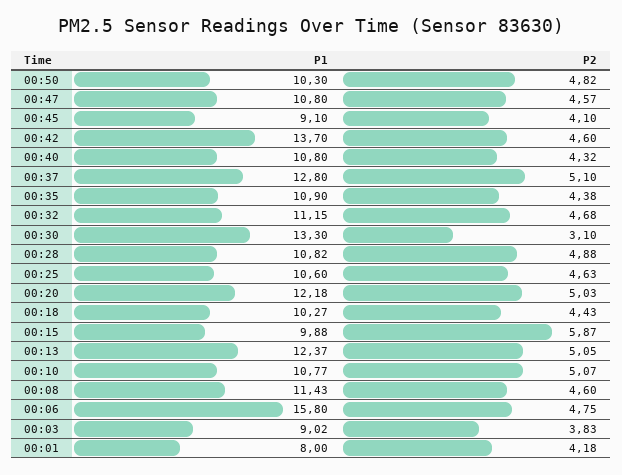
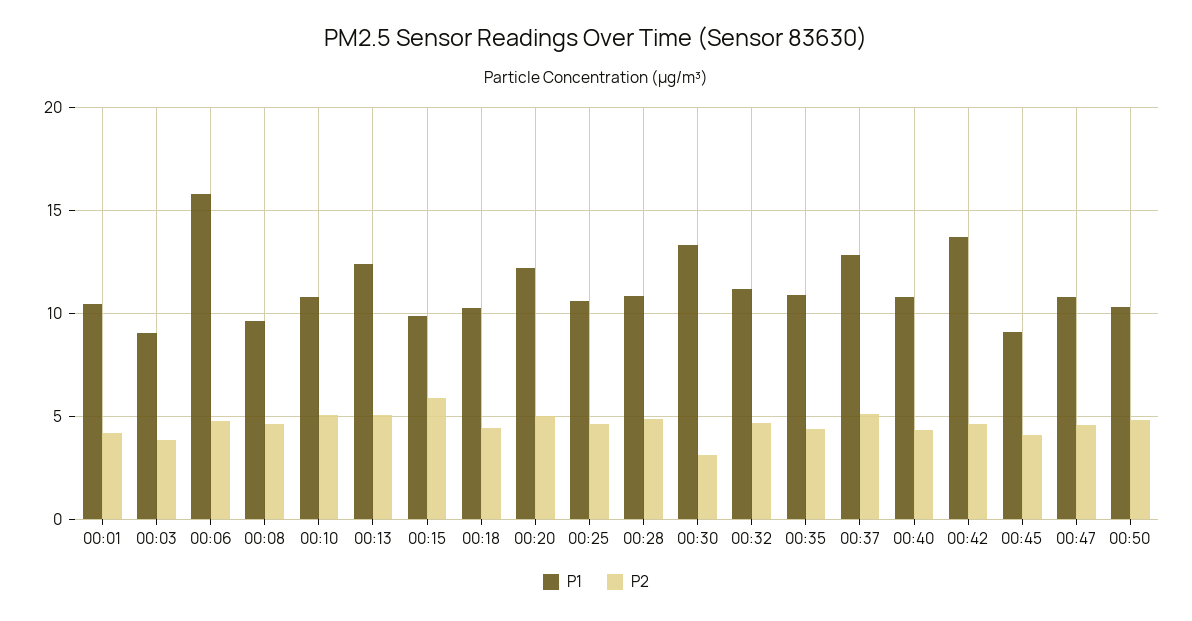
  {
    "P1": {
      "00:50": 10.3,
      "00:47": 10.8,
      "00:45": 9.1,
      "00:42": 13.7,
      "00:40": 10.8,
      "00:37": 12.8,
      "00:35": 10.9,
      "00:32": 11.15,
      "00:30": 13.3,
      "00:28": 10.82,
      "00:25": 10.6,
      "00:20": 12.18,
      "00:18": 10.27,
      "00:15": 9.88,
      "00:13": 12.37,
      "00:10": 10.77,
-     "00:08": 11.43,
+     "00:08": 9.5,
      "00:06": 15.8,
      "00:03": 9.02,
-     "00:01": 8
+     "00:01": 10.5
    },
    "P2": {
      "00:50": 4.82,
      "00:47": 4.57,
      "00:45": 4.1,
      "00:42": 4.6,
      "00:40": 4.32,
      "00:37": 5.1,
      "00:35": 4.38,
      "00:32": 4.68,
      "00:30": 3.1,
      "00:28": 4.88,
      "00:25": 4.63,
      "00:20": 5.03,
      "00:18": 4.43,
      "00:15": 5.87,
      "00:13": 5.05,
      "00:10": 5.07,
      "00:08": 4.6,
      "00:06": 4.75,
      "00:03": 3.83,
      "00:01": 4.18
    }
  }

